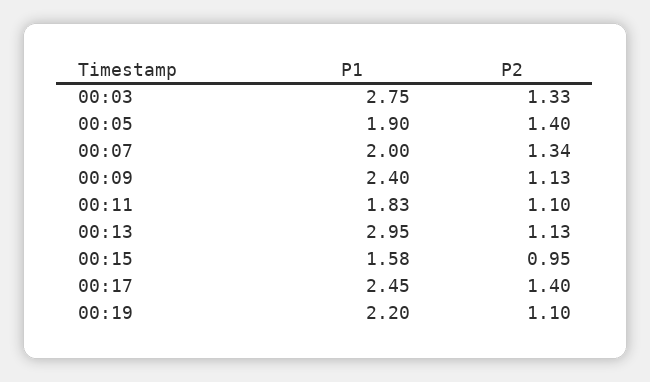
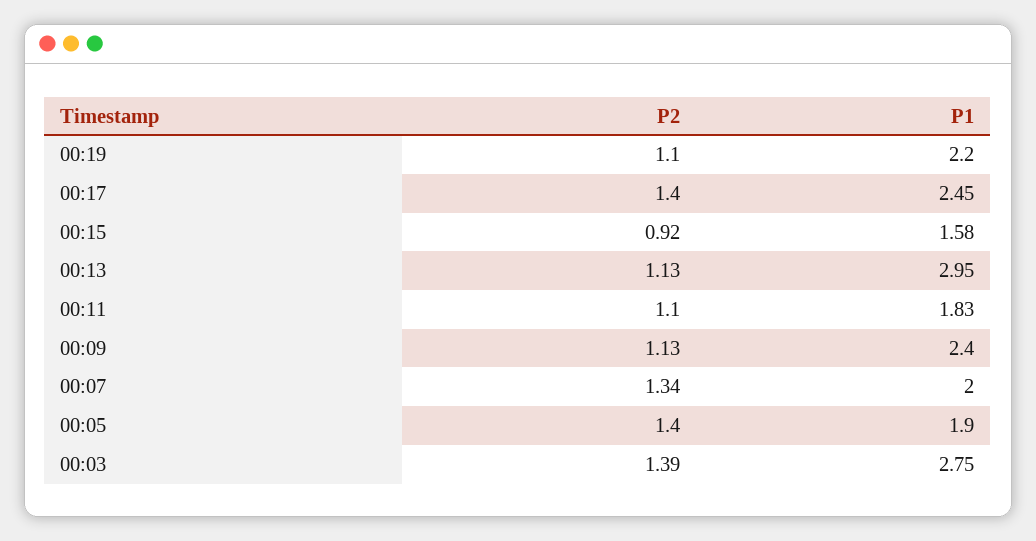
  {
    "P1": {
      "00:03": 2.75,
      "00:05": 1.9,
      "00:07": 2,
      "00:09": 2.4,
      "00:11": 1.83,
      "00:13": 2.95,
      "00:15": 1.58,
      "00:17": 2.45,
      "00:19": 2.2
    },
    "P2": {
-     "00:03": 1.33,
+     "00:03": 1.39,
      "00:05": 1.4,
      "00:07": 1.34,
      "00:09": 1.13,
      "00:11": 1.1,
      "00:13": 1.13,
-     "00:15": 0.95,
+     "00:15": 0.92,
      "00:17": 1.4,
      "00:19": 1.1
    }
  }

